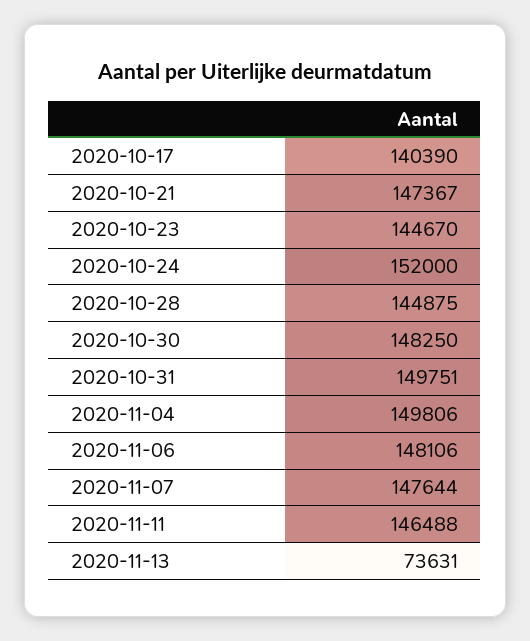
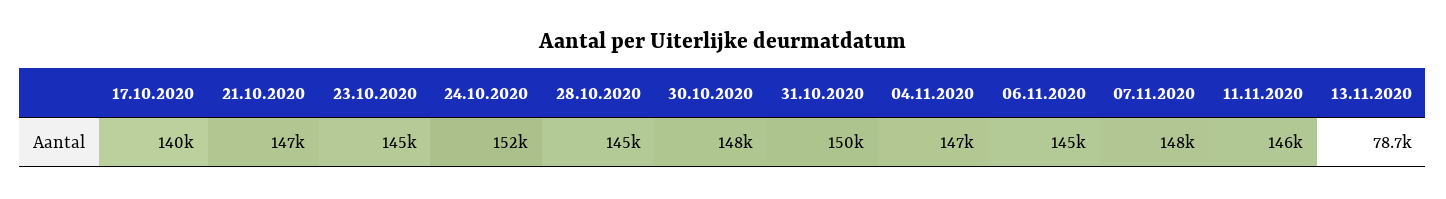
  {
    "2020-10-17": 140390,
    "2020-10-21": 147367,
    "2020-10-23": 144670,
    "2020-10-24": 152000,
    "2020-10-28": 144875,
    "2020-10-30": 148250,
    "2020-10-31": 149751,
-   "2020-11-04": 149806,
+   "2020-11-04": 147000,
-   "2020-11-06": 148106,
+   "2020-11-06": 145000,
    "2020-11-07": 147644,
    "2020-11-11": 146488,
-   "2020-11-13": 73631
+   "2020-11-13": 78700
  }

